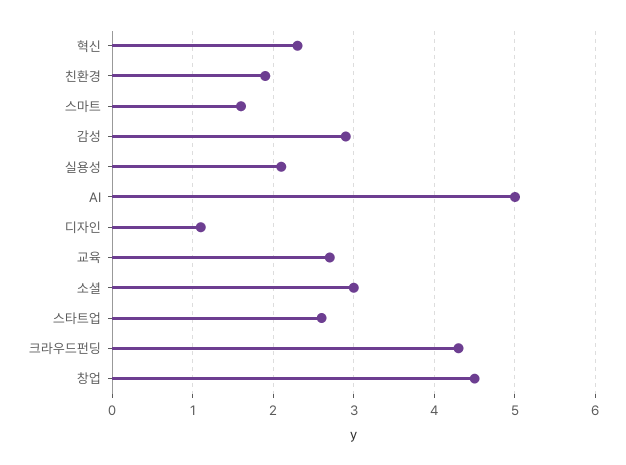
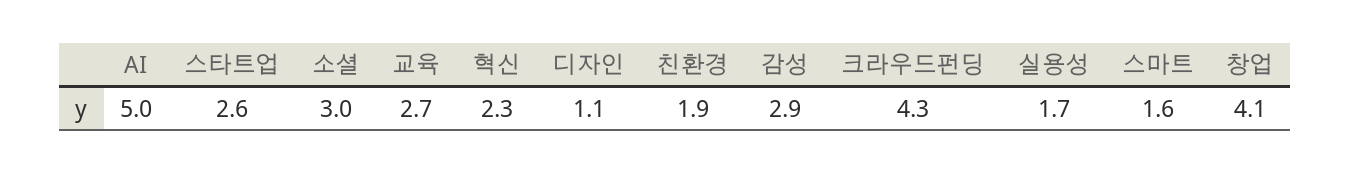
  {
    "혁신": 2.3,
    "친환경": 1.9,
    "스마트": 1.6,
    "감성": 2.9,
-   "실용성": 2.1,
+   "실용성": 1.7,
    "AI": 5,
    "디자인": 1.1,
    "교육": 2.7,
    "소셜": 3,
    "스타트업": 2.6,
    "크라우드펀딩": 4.3,
-   "창업": 4.5
+   "창업": 4.1
  }

